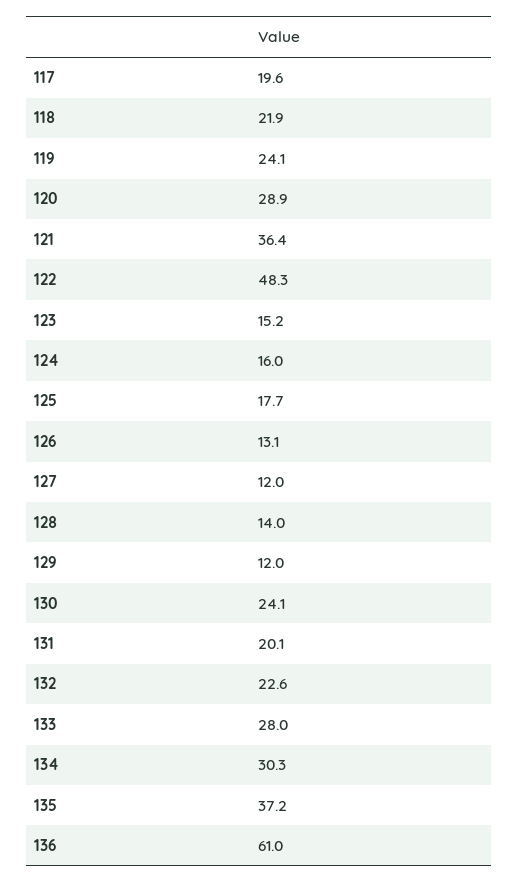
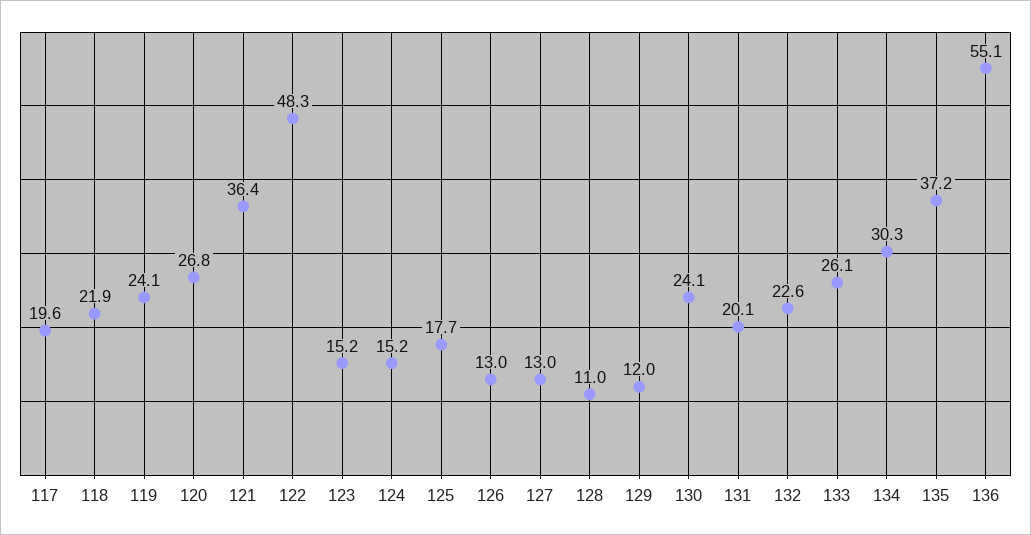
  {
    "117": 19.6,
    "118": 21.9,
    "119": 24.1,
-   "120": 28.9,
+   "120": 26.8,
    "121": 36.4,
    "122": 48.3,
    "123": 15.2,
-   "124": 16,
+   "124": 15.2,
    "125": 17.7,
-   "126": 13.1,
+   "126": 13,
-   "127": 12,
+   "127": 13,
-   "128": 14,
+   "128": 11,
    "129": 12,
    "130": 24.1,
    "131": 20.1,
    "132": 22.6,
-   "133": 28,
+   "133": 26.1,
    "134": 30.3,
    "135": 37.2,
-   "136": 61
+   "136": 55.1
  }

